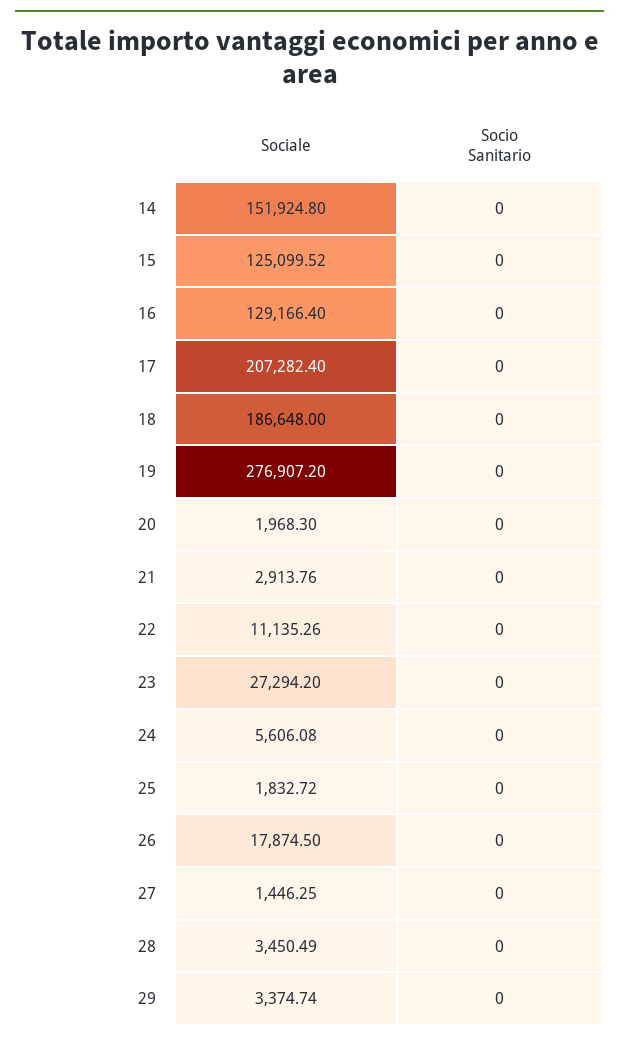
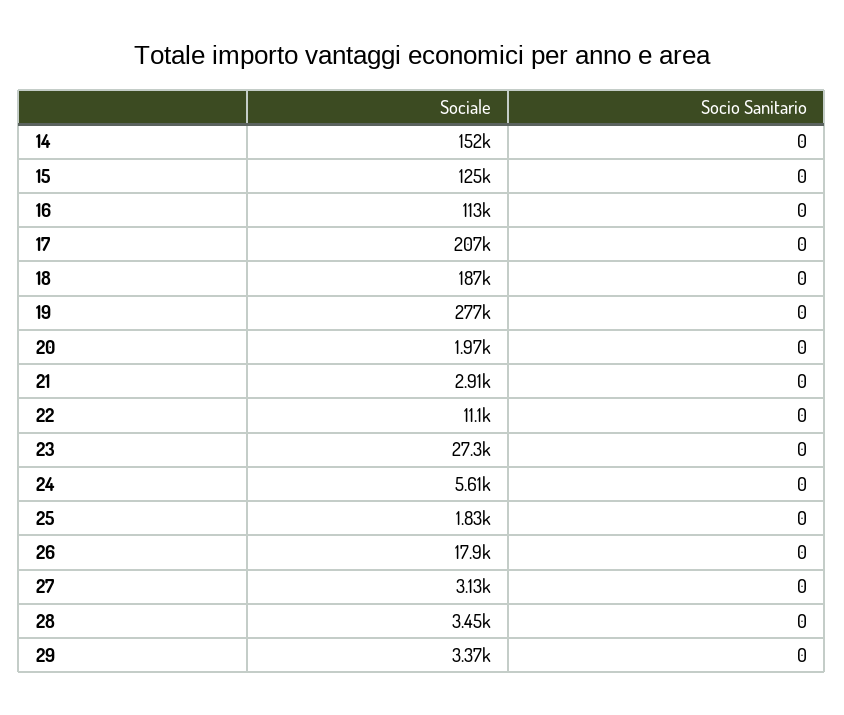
  {
    "Sociale": {
      "14": 151924.8,
      "15": 125099.52,
-     "16": 129166.4,
+     "16": 113000,
      "17": 207282.4,
      "18": 186648,
      "19": 276907.2,
      "20": 1968.3,
      "21": 2913.76,
      "22": 11135.26,
      "23": 27294.2,
      "24": 5606.08,
      "25": 1832.72,
      "26": 17874.5,
-     "27": 1446.25,
+     "27": 3130,
      "28": 3450.49,
      "29": 3374.74
    },
    "Socio Sanitario": {
      "14": 0,
      "15": 0,
      "16": 0,
      "17": 0,
      "18": 0,
      "19": 0,
      "20": 0,
      "21": 0,
      "22": 0,
      "23": 0,
      "24": 0,
      "25": 0,
      "26": 0,
      "27": 0,
      "28": 0,
      "29": 0
    }
  }

